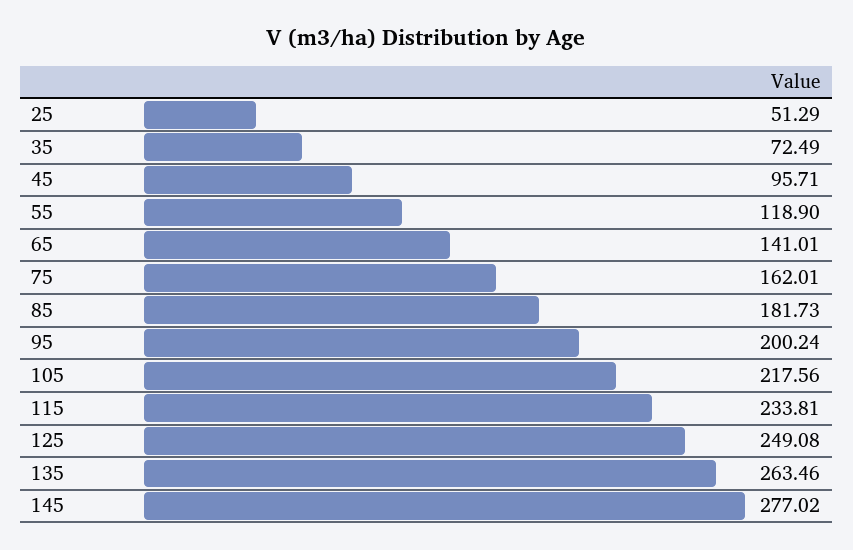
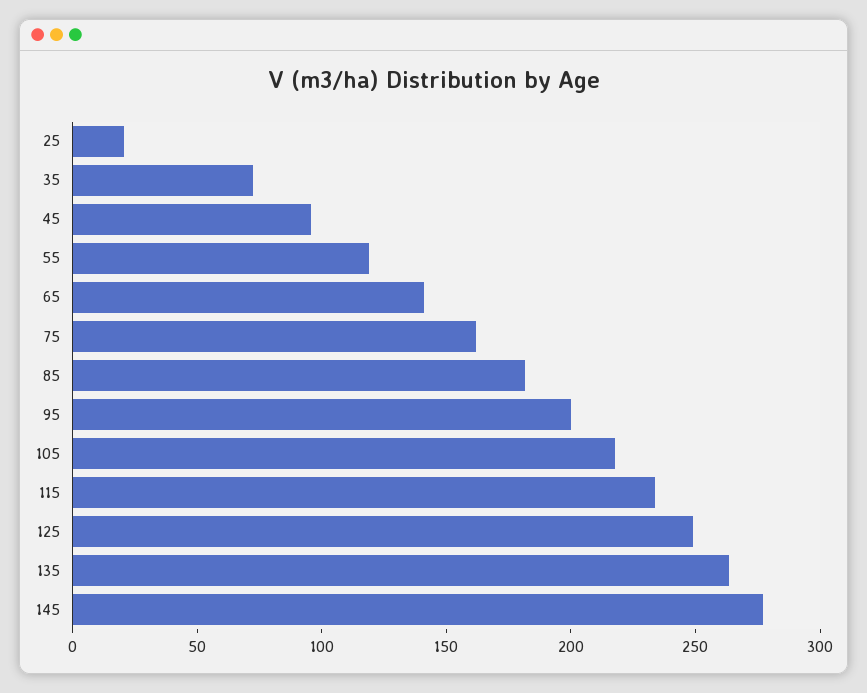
  {
-   "25": 51.29,
+   "25": 20,
    "35": 72.49,
    "45": 95.71,
    "55": 118.9,
    "65": 141.01,
    "75": 162.01,
    "85": 181.73,
    "95": 200.24,
    "105": 217.56,
    "115": 233.81,
    "125": 249.08,
    "135": 263.46,
    "145": 277.02
  }

